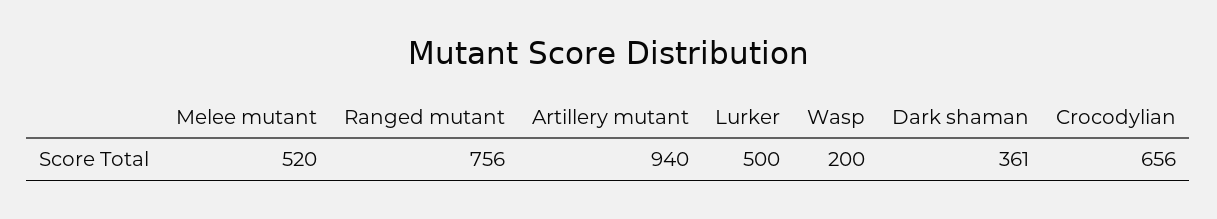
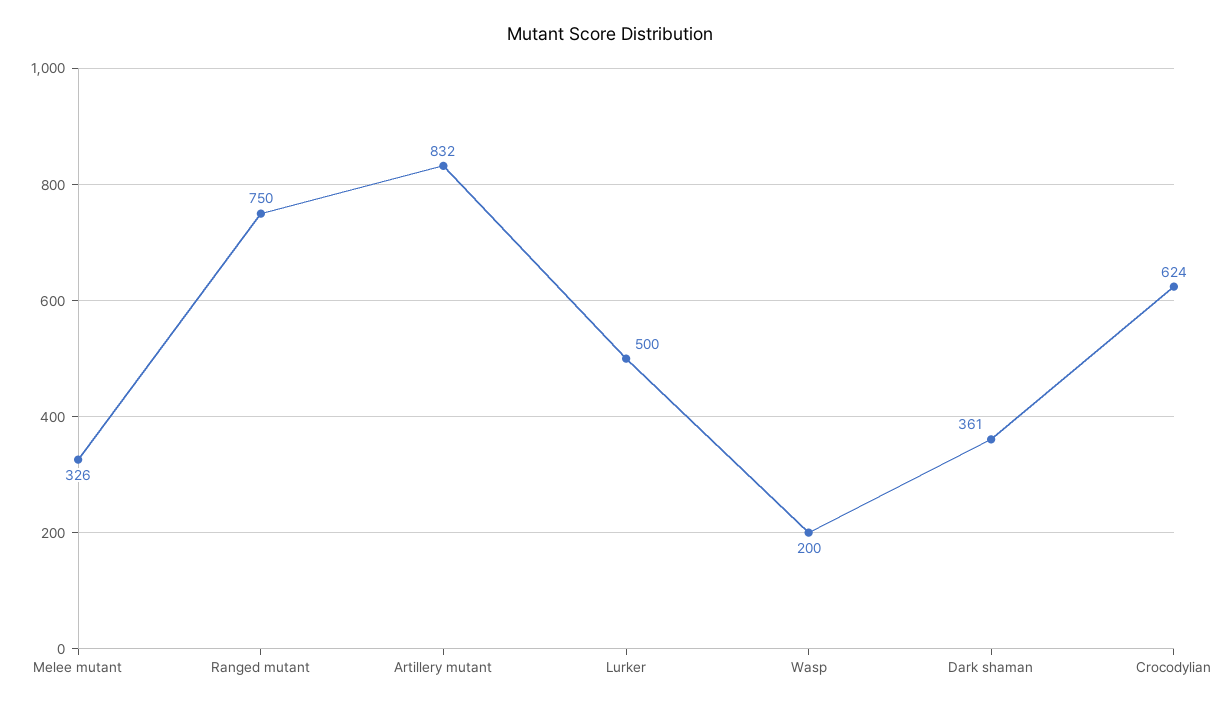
  {
-   "Melee mutant": 520,
+   "Melee mutant": 326,
-   "Ranged mutant": 756,
+   "Ranged mutant": 750,
-   "Artillery mutant": 940,
+   "Artillery mutant": 832,
    "Lurker": 500,
    "Wasp": 200,
    "Dark shaman": 361,
-   "Crocodylian": 656
+   "Crocodylian": 624
  }

